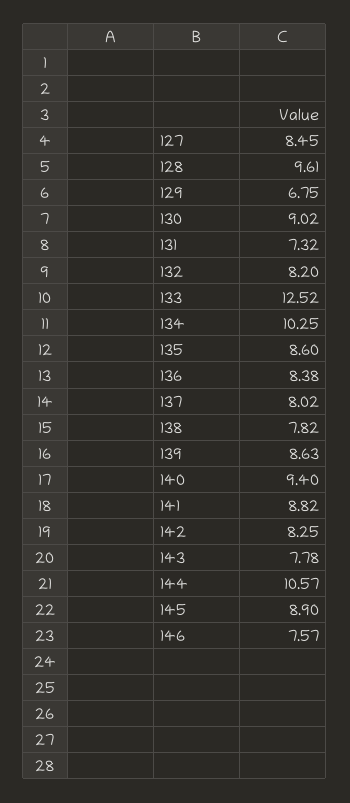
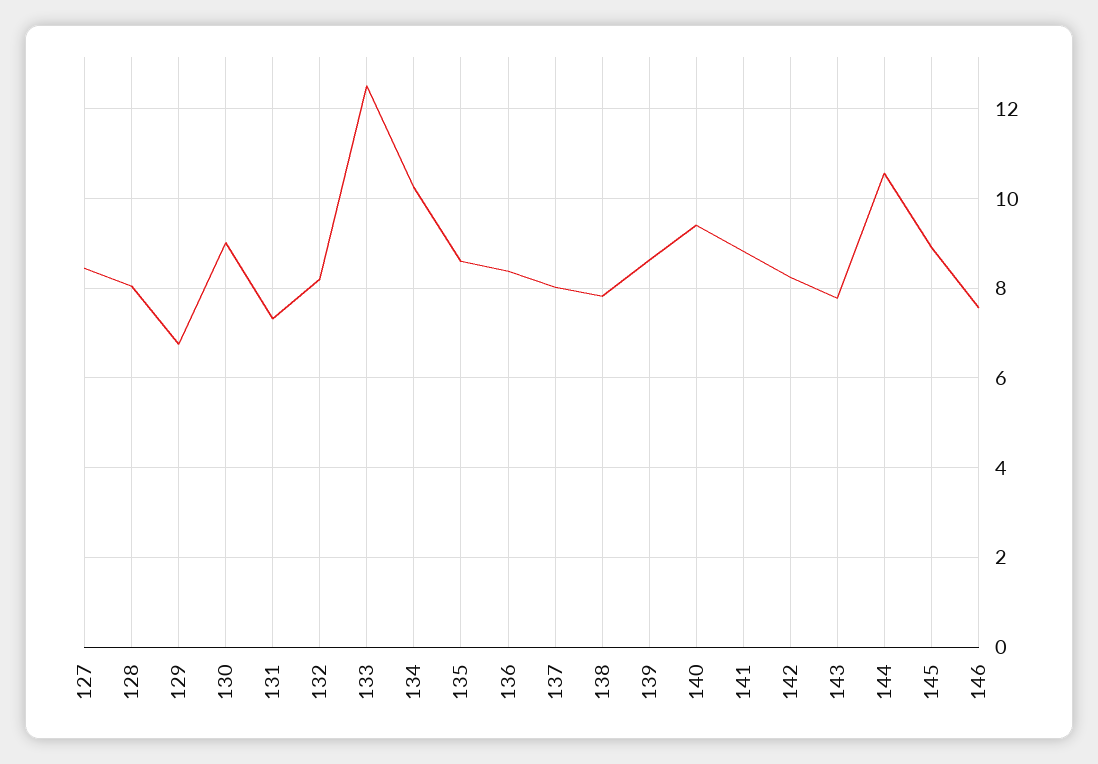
  {
    "127": 8.45,
-   "128": 9.61,
+   "128": 8,
    "129": 6.75,
    "130": 9.02,
    "131": 7.32,
    "132": 8.2,
    "133": 12.52,
    "134": 10.25,
    "135": 8.6,
    "136": 8.38,
    "137": 8.02,
    "138": 7.82,
    "139": 8.63,
    "140": 9.4,
    "141": 8.82,
    "142": 8.25,
    "143": 7.78,
    "144": 10.57,
    "145": 8.9,
    "146": 7.57
  }

